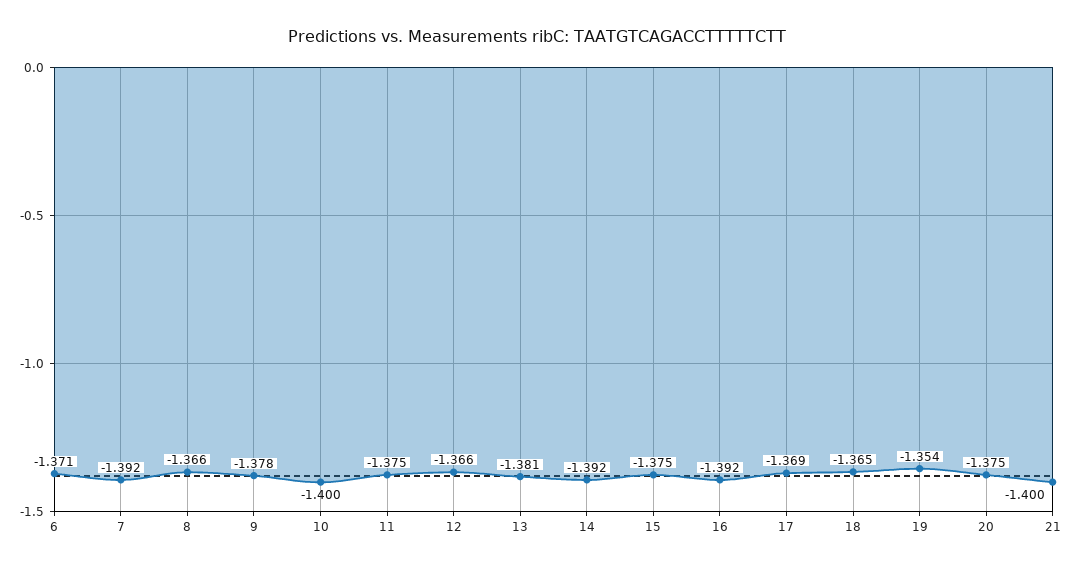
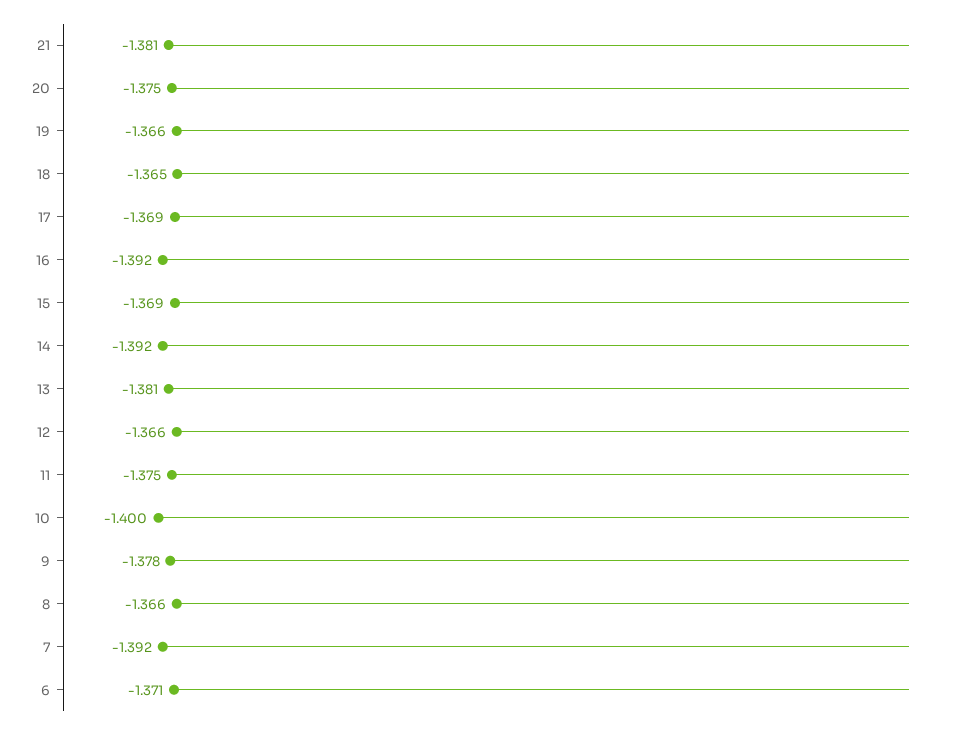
  {
    "6": -1.371,
    "7": -1.392,
    "8": -1.366,
    "9": -1.378,
    "10": -1.4,
    "11": -1.375,
    "12": -1.366,
    "13": -1.381,
    "14": -1.392,
-   "15": -1.375,
+   "15": -1.369,
    "16": -1.392,
    "17": -1.369,
    "18": -1.365,
-   "19": -1.354,
+   "19": -1.366,
    "20": -1.375,
-   "21": -1.4
+   "21": -1.381
  }

